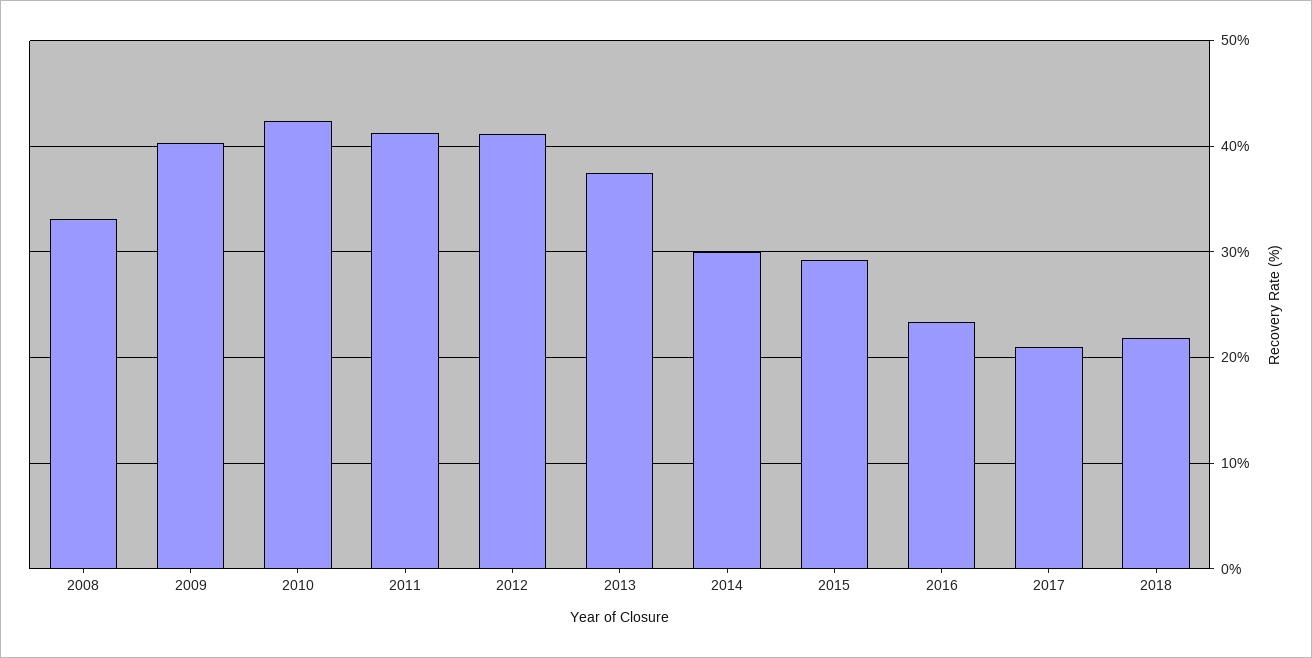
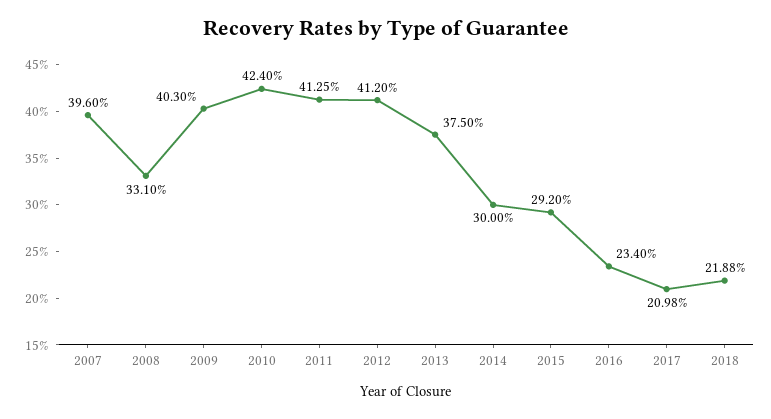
  {
    "2008": 33.1,
    "2009": 40.3,
    "2010": 42.4,
    "2011": 41.25,
    "2012": 41.2,
    "2013": 37.5,
    "2014": 30,
    "2015": 29.2,
    "2016": 23.4,
    "2017": 20.98,
-   "2018": 21.88
+   "2018": 21.88,
+   "2007": 39.6
  }

